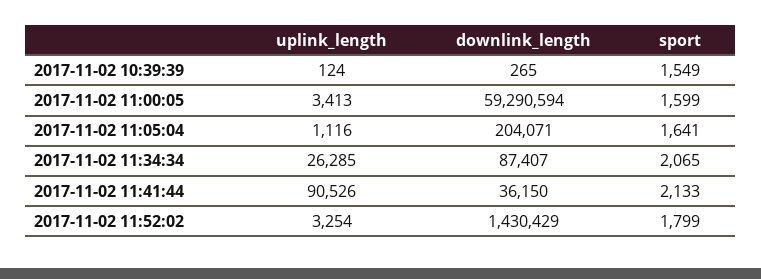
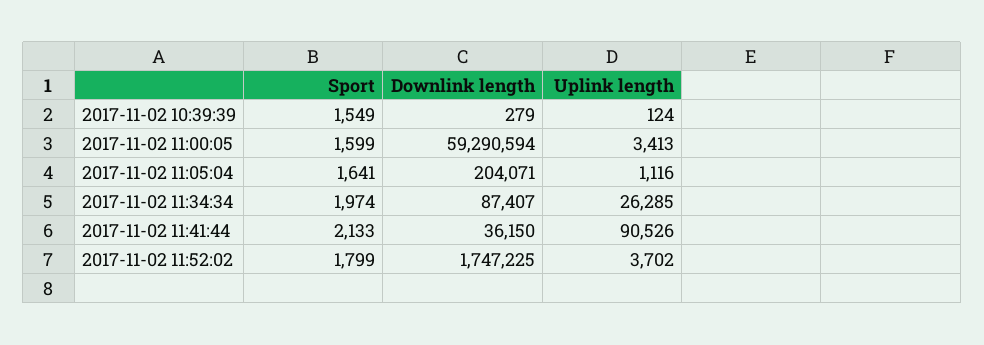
  {
    "uplink_length": {
      "2017-11-02 10:39:39": 124,
      "2017-11-02 11:00:05": 3413,
      "2017-11-02 11:05:04": 1116,
      "2017-11-02 11:34:34": 26285,
      "2017-11-02 11:41:44": 90526,
-     "2017-11-02 11:52:02": 3254
+     "2017-11-02 11:52:02": 3702
    },
    "downlink_length": {
-     "2017-11-02 10:39:39": 265,
+     "2017-11-02 10:39:39": 279,
      "2017-11-02 11:00:05": 59290594,
      "2017-11-02 11:05:04": 204071,
      "2017-11-02 11:34:34": 87407,
      "2017-11-02 11:41:44": 36150,
-     "2017-11-02 11:52:02": 1430429
+     "2017-11-02 11:52:02": 1747225
    },
    "sport": {
      "2017-11-02 10:39:39": 1549,
      "2017-11-02 11:00:05": 1599,
      "2017-11-02 11:05:04": 1641,
-     "2017-11-02 11:34:34": 2065,
+     "2017-11-02 11:34:34": 1974,
      "2017-11-02 11:41:44": 2133,
      "2017-11-02 11:52:02": 1799
    }
  }

